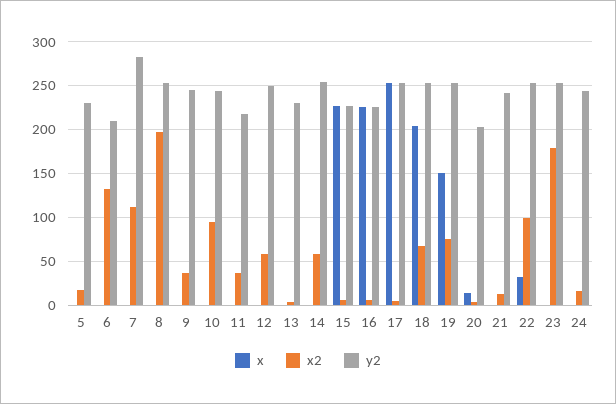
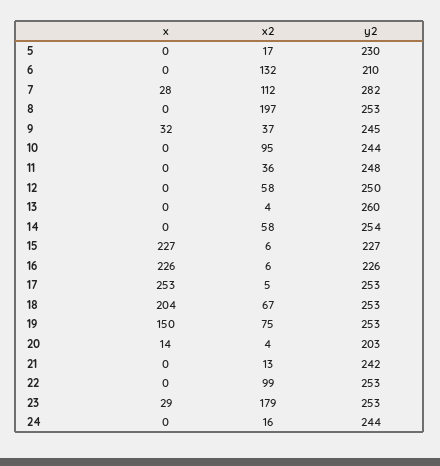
  {
    "x": {
      "5": 0,
      "6": 0,
-     "7": 0,
+     "7": 28,
      "8": 0,
-     "9": 0,
+     "9": 32,
      "10": 0,
      "11": 0,
      "12": 0,
      "13": 0,
      "14": 0,
      "15": 227,
      "16": 226,
      "17": 253,
      "18": 204,
      "19": 150,
      "20": 14,
      "21": 0,
-     "22": 30,
+     "22": 0,
-     "23": 0,
+     "23": 29,
      "24": 0
    },
    "x2": {
      "5": 17,
      "6": 132,
      "7": 112,
      "8": 197,
      "9": 37,
      "10": 95,
      "11": 36,
      "12": 58,
      "13": 4,
      "14": 58,
      "15": 6,
      "16": 6,
      "17": 5,
      "18": 67,
      "19": 75,
      "20": 4,
      "21": 13,
      "22": 99,
      "23": 179,
      "24": 16
    },
    "y2": {
      "5": 230,
      "6": 210,
      "7": 282,
      "8": 253,
      "9": 245,
      "10": 244,
-     "11": 220,
+     "11": 248,
      "12": 250,
-     "13": 230,
+     "13": 260,
      "14": 254,
      "15": 227,
      "16": 226,
      "17": 253,
      "18": 253,
      "19": 253,
      "20": 203,
      "21": 242,
      "22": 253,
      "23": 253,
      "24": 244
    }
  }

